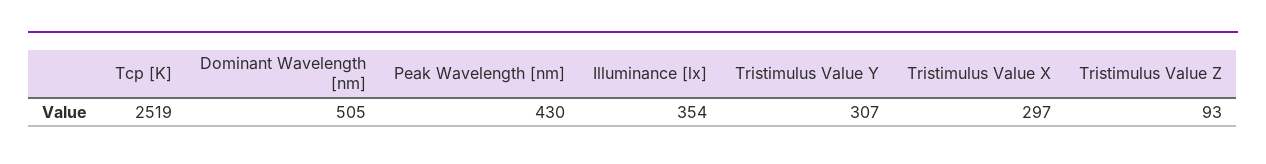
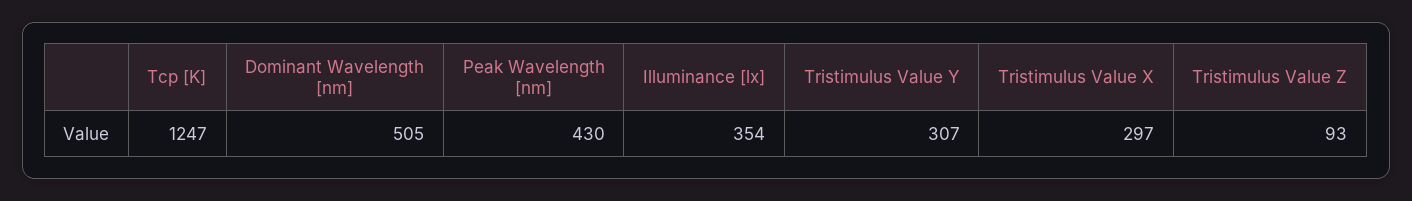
  {
-   "Tcp [K]": 2519,
+   "Tcp [K]": 1247,
    "Dominant Wavelength [nm]": 505,
    "Peak Wavelength [nm]": 430,
    "Illuminance [lx]": 354,
    "Tristimulus Value Y": 307,
    "Tristimulus Value X": 297,
    "Tristimulus Value Z": 93
  }

